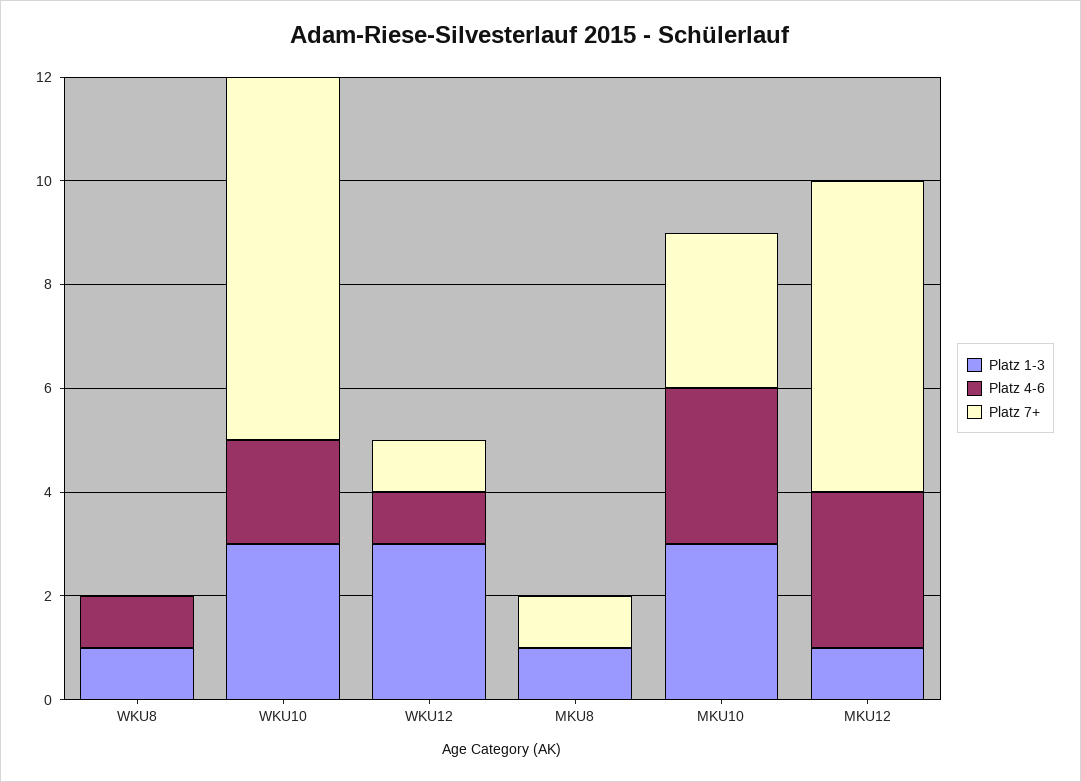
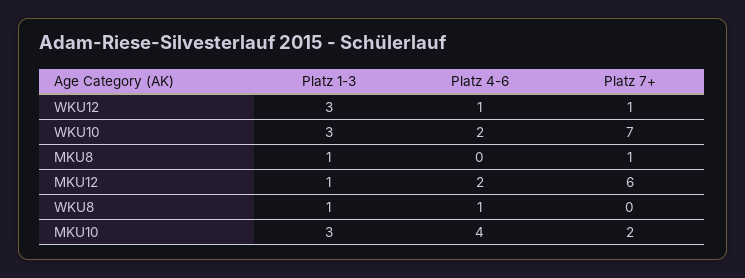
  {
    "Platz 1-3": {
      "WKU8": 1,
      "WKU10": 3,
      "WKU12": 3,
      "MKU8": 1,
      "MKU10": 3,
      "MKU12": 1
    },
    "Platz 4-6": {
      "WKU8": 1,
      "WKU10": 2,
      "WKU12": 1,
      "MKU8": 0,
-     "MKU10": 3,
+     "MKU10": 4,
-     "MKU12": 3
+     "MKU12": 2
    },
    "Platz 7+": {
      "WKU8": 0,
      "WKU10": 7,
      "WKU12": 1,
      "MKU8": 1,
-     "MKU10": 3,
+     "MKU10": 2,
      "MKU12": 6
    }
  }

